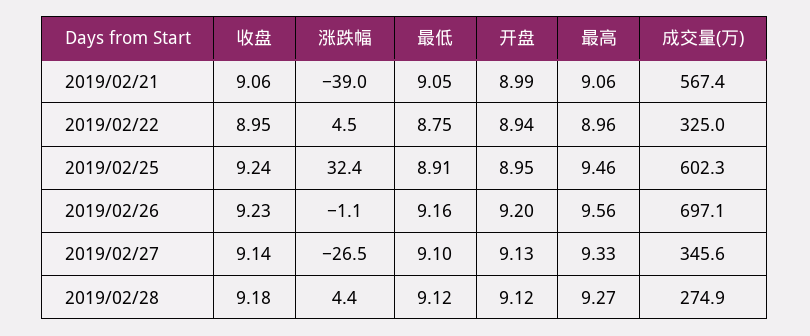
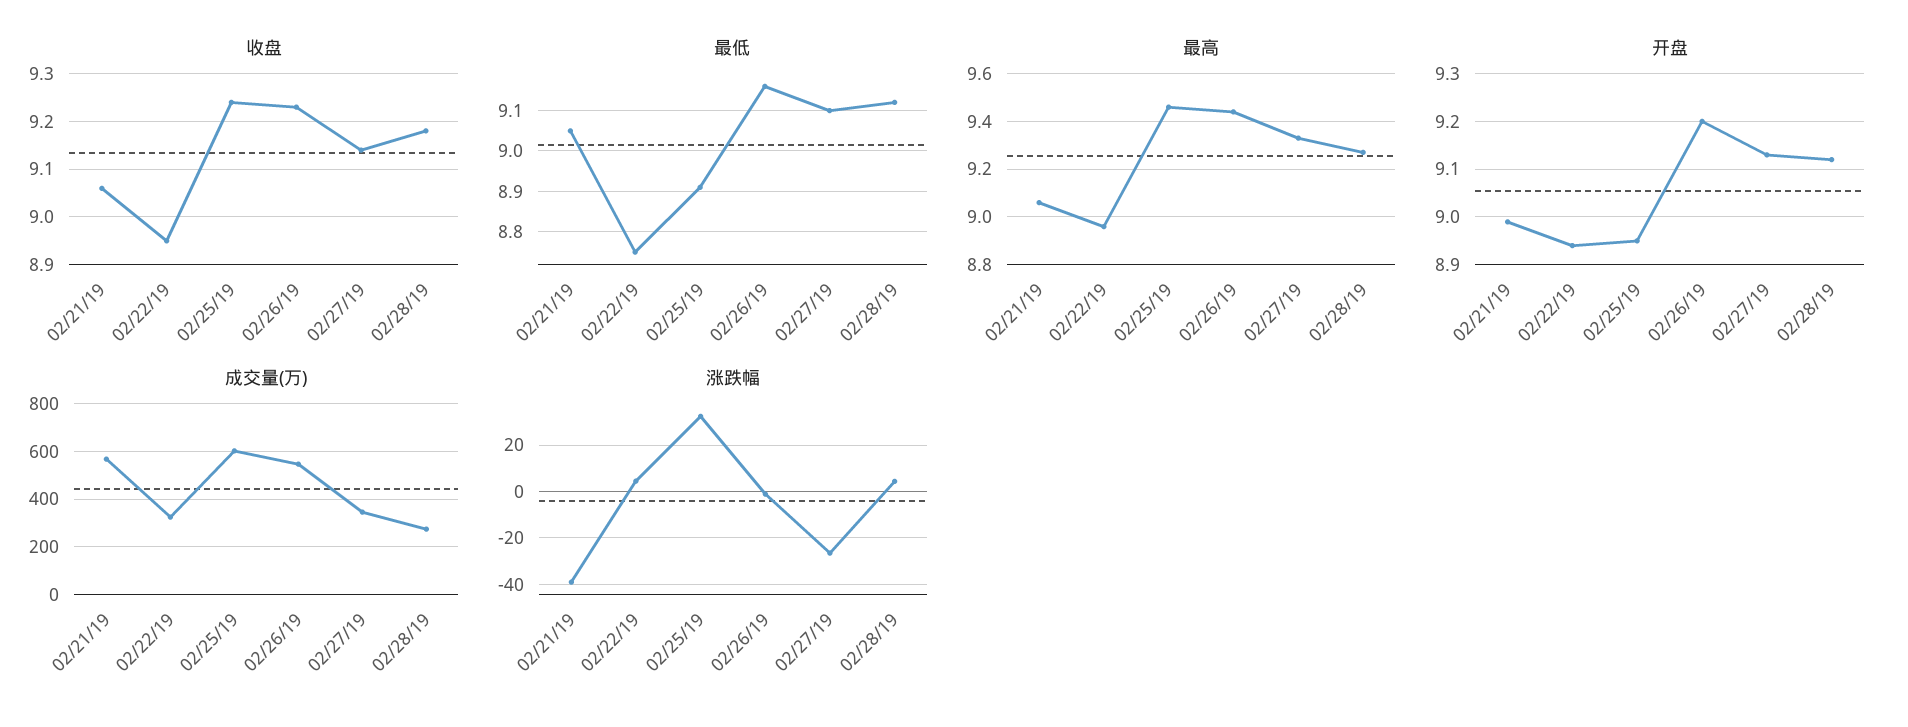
  {
    "收盘": {
      "2019/02/21": 9.06,
      "2019/02/22": 8.95,
      "2019/02/25": 9.24,
      "2019/02/26": 9.23,
      "2019/02/27": 9.14,
      "2019/02/28": 9.18
    },
    "涨跌幅": {
      "2019/02/21": -39,
      "2019/02/22": 4.5,
      "2019/02/25": 32.4,
      "2019/02/26": -1.1,
      "2019/02/27": -26.5,
      "2019/02/28": 4.4
    },
    "最低": {
      "2019/02/21": 9.05,
      "2019/02/22": 8.75,
      "2019/02/25": 8.91,
      "2019/02/26": 9.16,
      "2019/02/27": 9.1,
      "2019/02/28": 9.12
    },
    "开盘": {
      "2019/02/21": 8.99,
      "2019/02/22": 8.94,
      "2019/02/25": 8.95,
      "2019/02/26": 9.2,
      "2019/02/27": 9.13,
      "2019/02/28": 9.12
    },
    "最高": {
      "2019/02/21": 9.06,
      "2019/02/22": 8.96,
      "2019/02/25": 9.46,
-     "2019/02/26": 9.56,
+     "2019/02/26": 9.45,
      "2019/02/27": 9.33,
      "2019/02/28": 9.27
    },
    "成交量(万)": {
      "2019/02/21": 567.4,
      "2019/02/22": 325,
      "2019/02/25": 602.3,
-     "2019/02/26": 697.1,
+     "2019/02/26": 550,
      "2019/02/27": 345.6,
      "2019/02/28": 274.9
    }
  }

